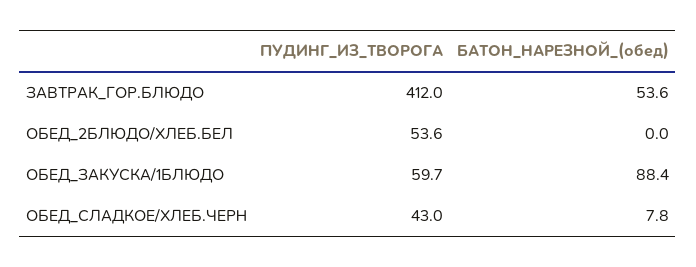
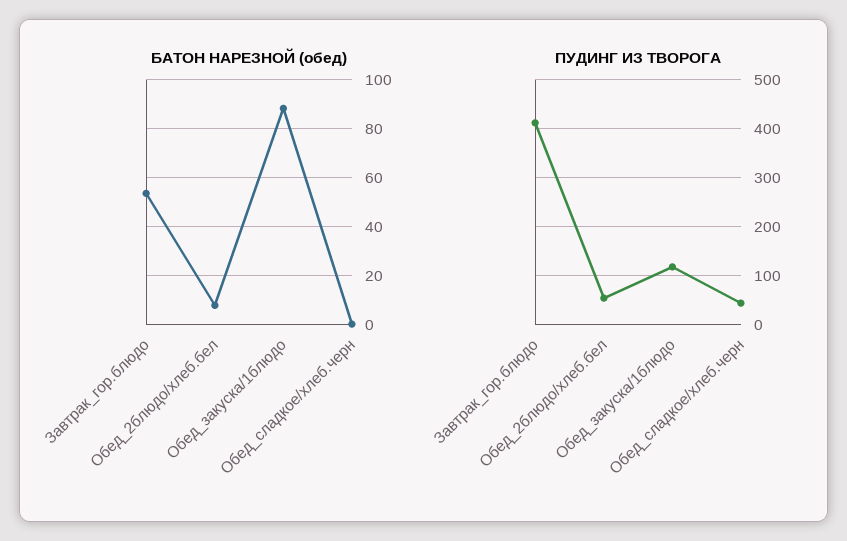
  {
    "ПУДИНГ_ИЗ_ТВОРОГА": {
      "ЗАВТРАК_ГОР.БЛЮДО": 412,
      "ОБЕД_2БЛЮДО/ХЛЕБ.БЕЛ": 53.6,
-     "ОБЕД_ЗАКУСКА/1БЛЮДО": 59.7,
+     "ОБЕД_ЗАКУСКА/1БЛЮДО": 120,
      "ОБЕД_СЛАДКОЕ/ХЛЕБ.ЧЕРН": 43
    },
    "БАТОН_НАРЕЗНОЙ_(обед)": {
      "ЗАВТРАК_ГОР.БЛЮДО": 53.6,
-     "ОБЕД_2БЛЮДО/ХЛЕБ.БЕЛ": 0,
+     "ОБЕД_2БЛЮДО/ХЛЕБ.БЕЛ": 7.5,
      "ОБЕД_ЗАКУСКА/1БЛЮДО": 88.4,
-     "ОБЕД_СЛАДКОЕ/ХЛЕБ.ЧЕРН": 7.8
+     "ОБЕД_СЛАДКОЕ/ХЛЕБ.ЧЕРН": 0
    }
  }

